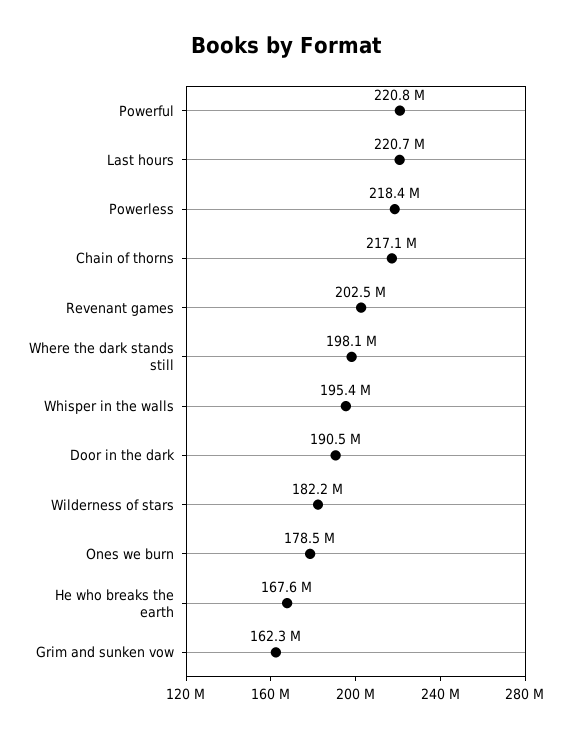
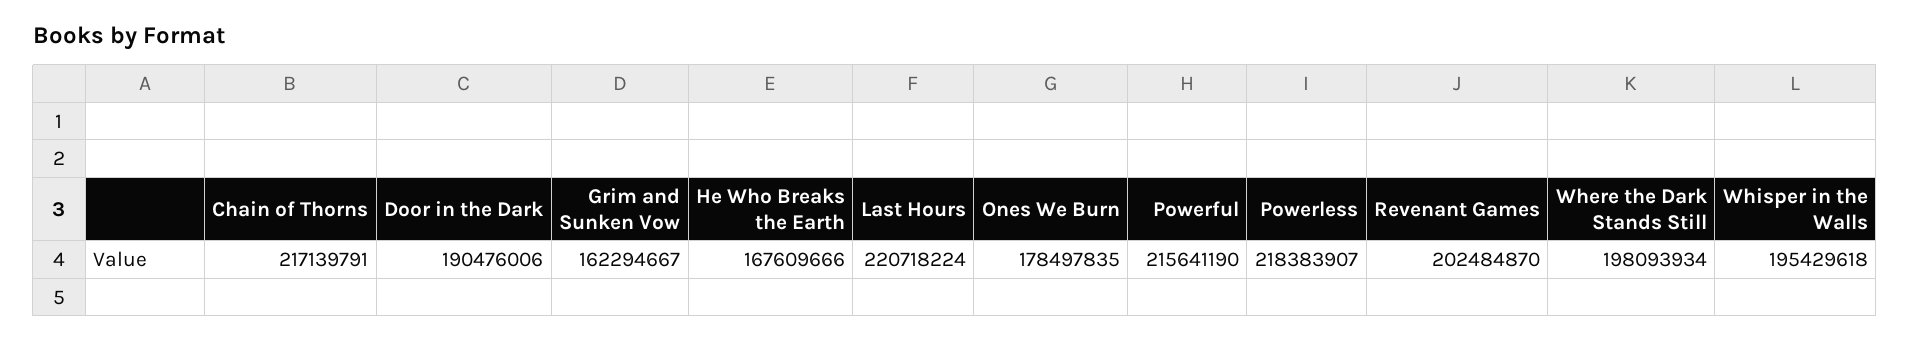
  {
-   "Powerful": 220800000,
+   "Powerful": 215641190,
    "Last hours": 220718224,
    "Powerless": 218383907,
    "Chain of thorns": 217139791,
    "Revenant games": 202484870,
    "Where the dark stands still": 198093934,
    "Whisper in the walls": 195429618,
    "Door in the dark": 190476006,
-   "Wilderness of stars": 182200000,
    "Ones we burn": 178497835,
    "He who breaks the earth": 167609666,
    "Grim and sunken vow": 162294667
  }

